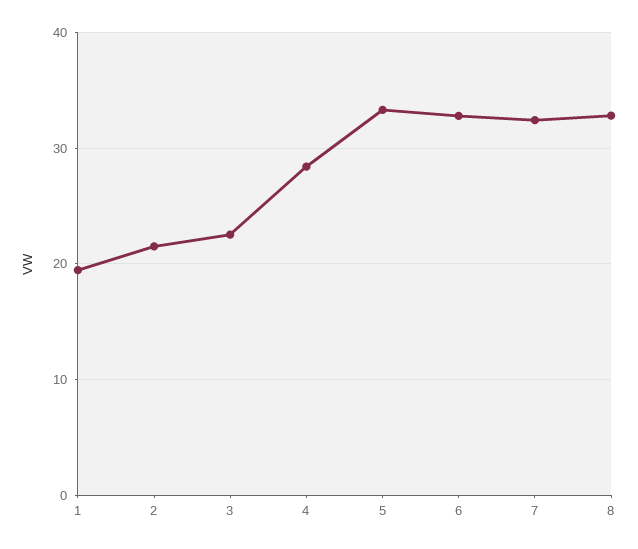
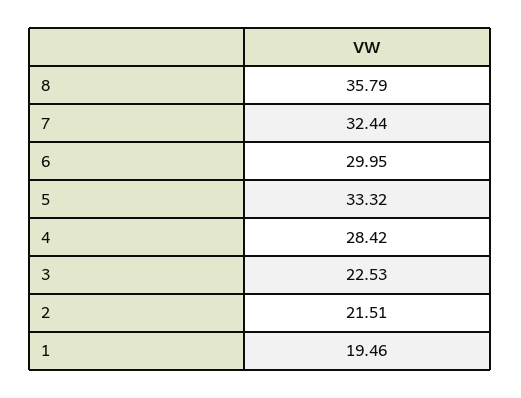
  {
    "1": 19.46,
    "2": 21.51,
    "3": 22.53,
    "4": 28.42,
    "5": 33.32,
-   "6": 33,
+   "6": 29.95,
    "7": 32.44,
-   "8": 33
+   "8": 35.79
  }

